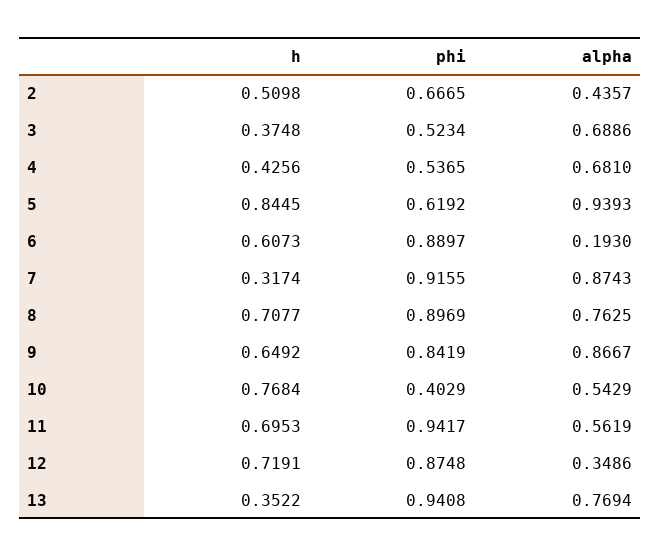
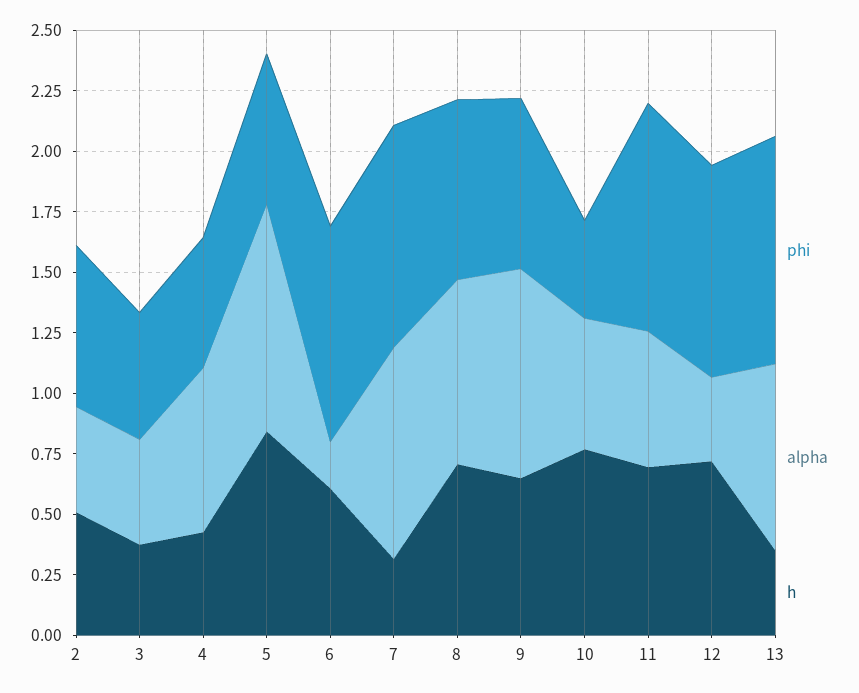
  {
    "h": {
      "2": 0.5098,
      "3": 0.3748,
      "4": 0.4256,
      "5": 0.8445,
      "6": 0.6073,
      "7": 0.3174,
      "8": 0.7077,
      "9": 0.6492,
      "10": 0.7684,
      "11": 0.6953,
      "12": 0.7191,
      "13": 0.3522
    },
    "phi": {
      "2": 0.6665,
      "3": 0.5234,
      "4": 0.5365,
      "5": 0.6192,
      "6": 0.8897,
      "7": 0.9155,
-     "8": 0.8969,
+     "8": 0.75,
-     "9": 0.8419,
+     "9": 0.7,
      "10": 0.4029,
      "11": 0.9417,
      "12": 0.8748,
      "13": 0.9408
    },
    "alpha": {
      "2": 0.4357,
-     "3": 0.6886,
+     "3": 0.45,
      "4": 0.681,
      "5": 0.9393,
      "6": 0.193,
      "7": 0.8743,
      "8": 0.7625,
      "9": 0.8667,
      "10": 0.5429,
      "11": 0.5619,
      "12": 0.3486,
      "13": 0.7694
    }
  }

